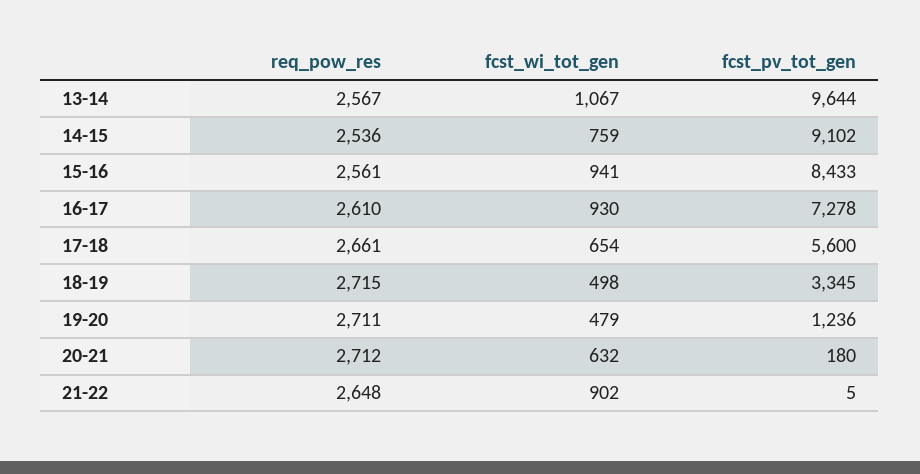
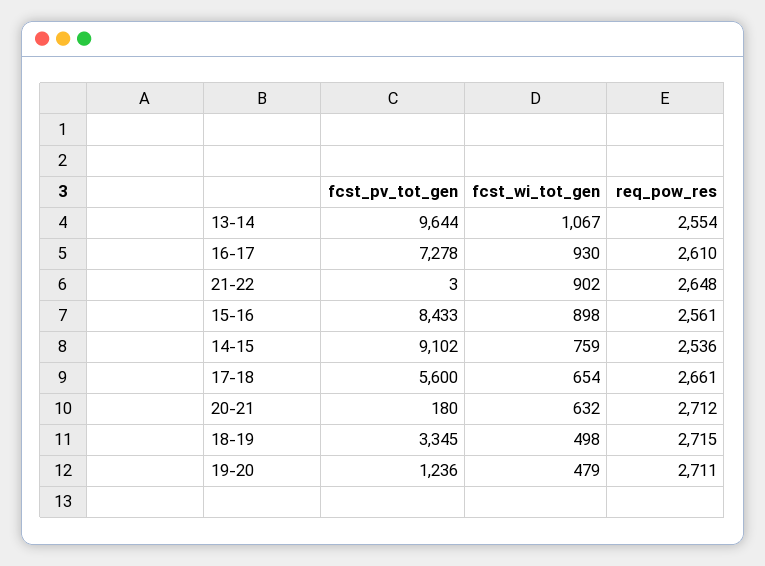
  {
    "req_pow_res": {
-     "13-14": 2567,
+     "13-14": 2554,
      "14-15": 2536,
      "15-16": 2561,
      "16-17": 2610,
      "17-18": 2661,
      "18-19": 2715,
      "19-20": 2711,
      "20-21": 2712,
      "21-22": 2648
    },
    "fcst_wi_tot_gen": {
      "13-14": 1067,
      "14-15": 759,
-     "15-16": 941,
+     "15-16": 898,
      "16-17": 930,
      "17-18": 654,
      "18-19": 498,
      "19-20": 479,
      "20-21": 632,
      "21-22": 902
    },
    "fcst_pv_tot_gen": {
      "13-14": 9644,
      "14-15": 9102,
      "15-16": 8433,
      "16-17": 7278,
      "17-18": 5600,
      "18-19": 3345,
      "19-20": 1236,
      "20-21": 180,
-     "21-22": 5
+     "21-22": 3
    }
  }

